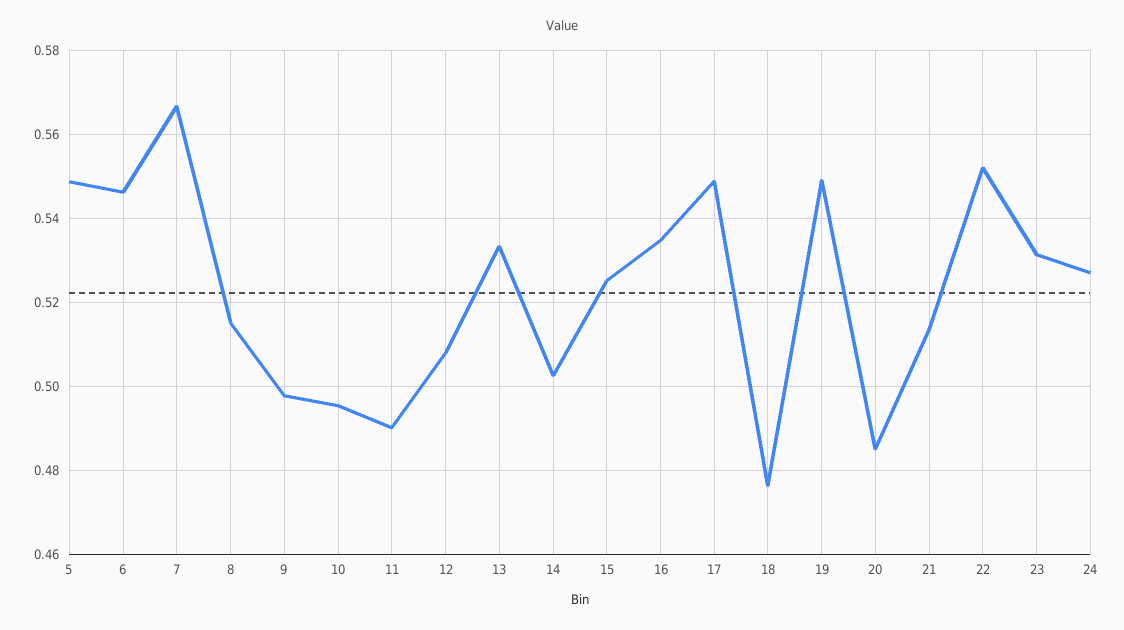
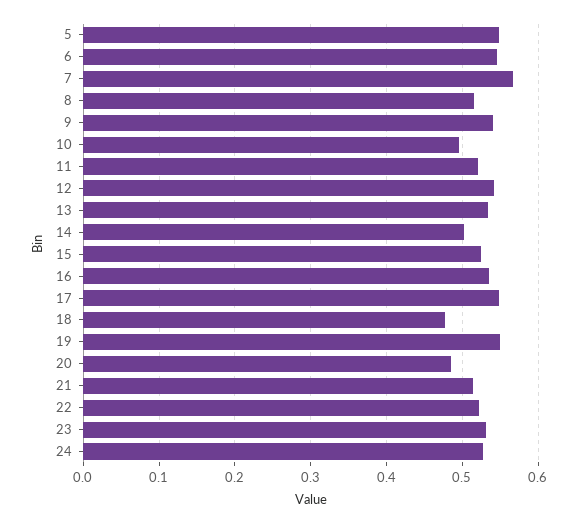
  {
    "5": 0.548,
    "6": 0.546,
    "7": 0.566,
    "8": 0.516,
-   "9": 0.498,
+   "9": 0.54,
    "10": 0.496,
-   "11": 0.49,
+   "11": 0.52,
-   "12": 0.508,
+   "12": 0.54,
    "13": 0.534,
    "14": 0.502,
    "15": 0.526,
    "16": 0.534,
    "17": 0.548,
    "18": 0.476,
    "19": 0.55,
    "20": 0.486,
    "21": 0.514,
-   "22": 0.552,
+   "22": 0.52,
    "23": 0.532,
    "24": 0.528
  }

